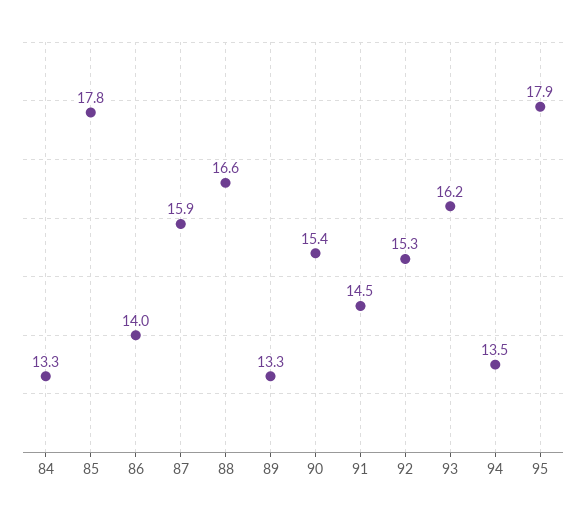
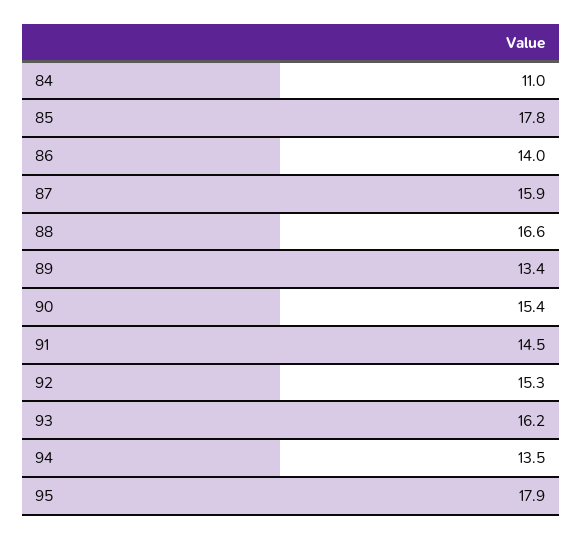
  {
-   "84": 13.3,
+   "84": 11,
    "85": 17.8,
    "86": 14,
    "87": 15.9,
    "88": 16.6,
-   "89": 13.3,
+   "89": 13.4,
    "90": 15.4,
    "91": 14.5,
    "92": 15.3,
    "93": 16.2,
    "94": 13.5,
    "95": 17.9
  }

